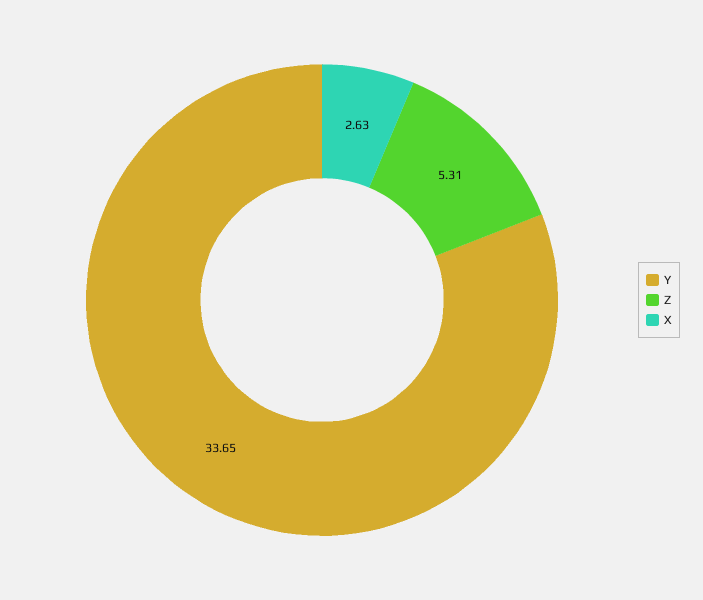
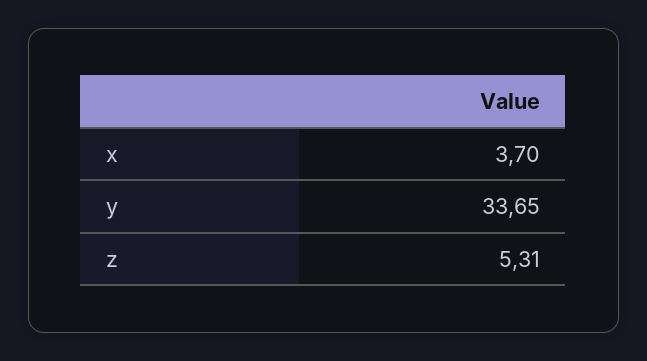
  {
    "Y": 33.65,
    "Z": 5.31,
-   "X": 2.63
+   "X": 3.7
  }

